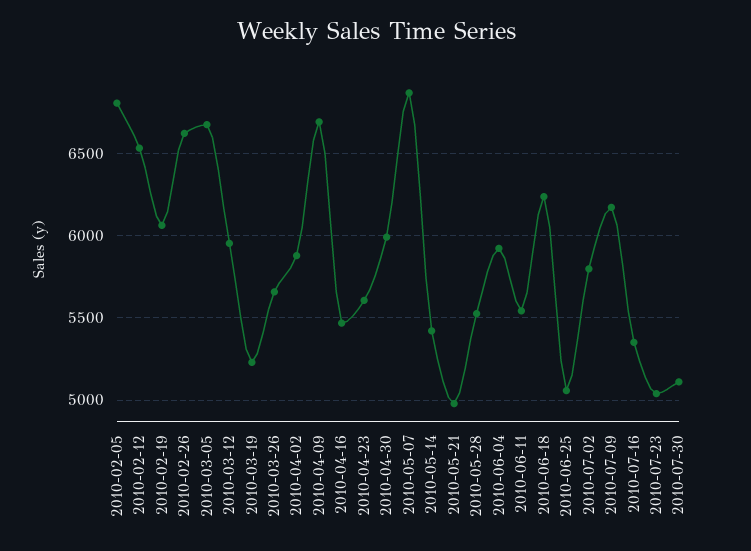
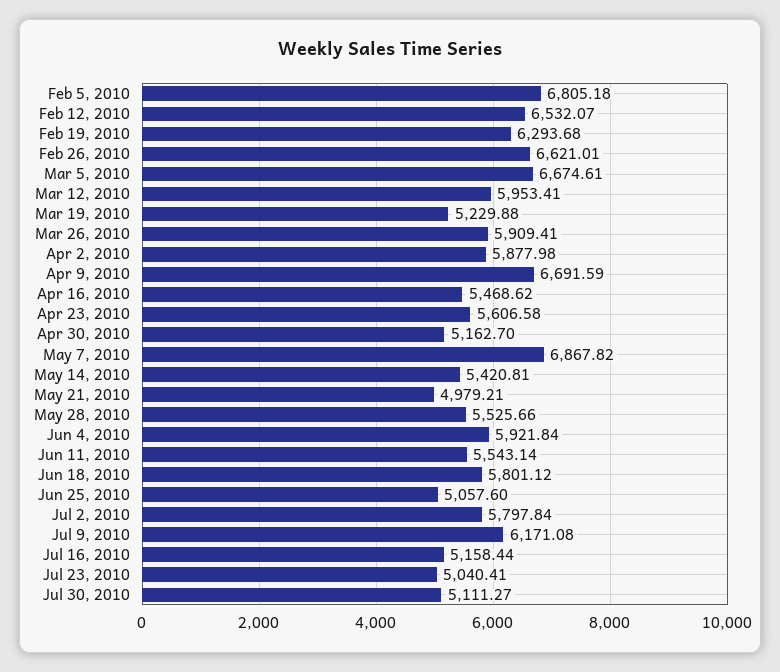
  {
    "2010-02-05": 6805.18,
    "2010-02-12": 6532.07,
-   "2010-02-19": 6050,
+   "2010-02-19": 6293.68,
    "2010-02-26": 6621.01,
    "2010-03-05": 6674.61,
    "2010-03-12": 5953.41,
    "2010-03-19": 5229.88,
-   "2010-03-26": 5650,
+   "2010-03-26": 5909.41,
    "2010-04-02": 5877.98,
    "2010-04-09": 6691.59,
    "2010-04-16": 5468.62,
    "2010-04-23": 5606.58,
-   "2010-04-30": 6000,
+   "2010-04-30": 5162.7,
    "2010-05-07": 6867.82,
    "2010-05-14": 5420.81,
    "2010-05-21": 4979.21,
    "2010-05-28": 5525.66,
    "2010-06-04": 5921.84,
    "2010-06-11": 5543.14,
-   "2010-06-18": 6250,
+   "2010-06-18": 5801.12,
    "2010-06-25": 5057.6,
    "2010-07-02": 5797.84,
    "2010-07-09": 6171.08,
-   "2010-07-16": 5350,
+   "2010-07-16": 5158.44,
    "2010-07-23": 5040.41,
    "2010-07-30": 5111.27
  }

